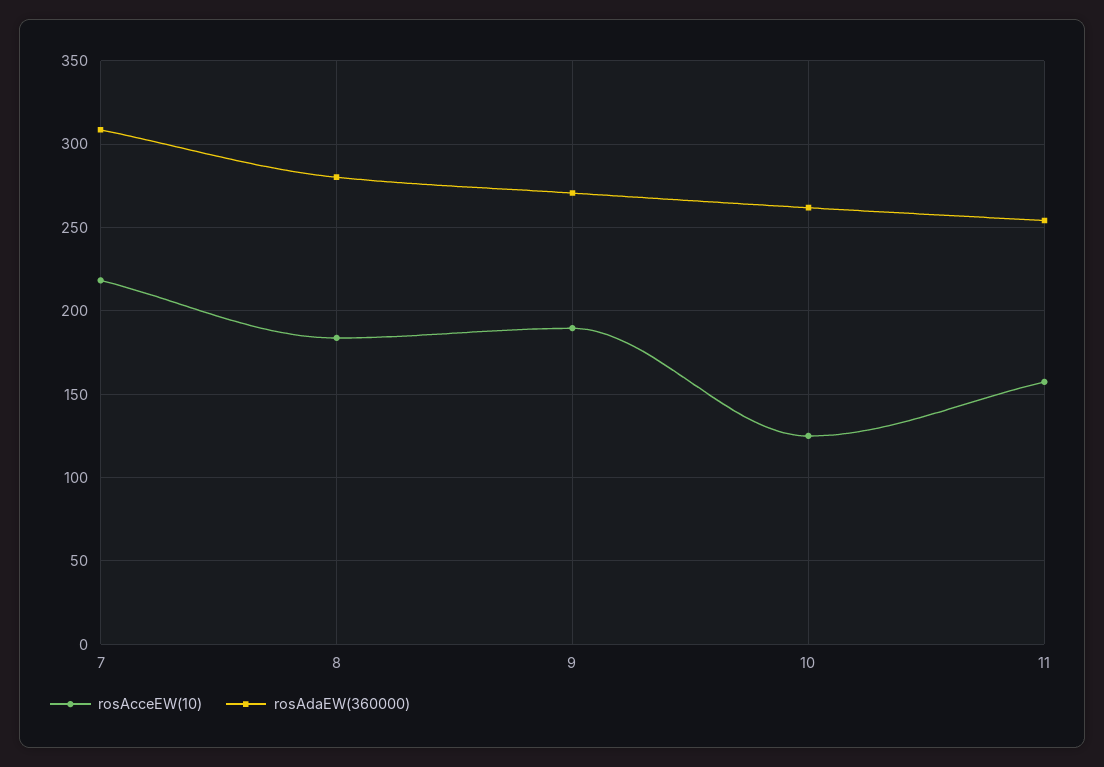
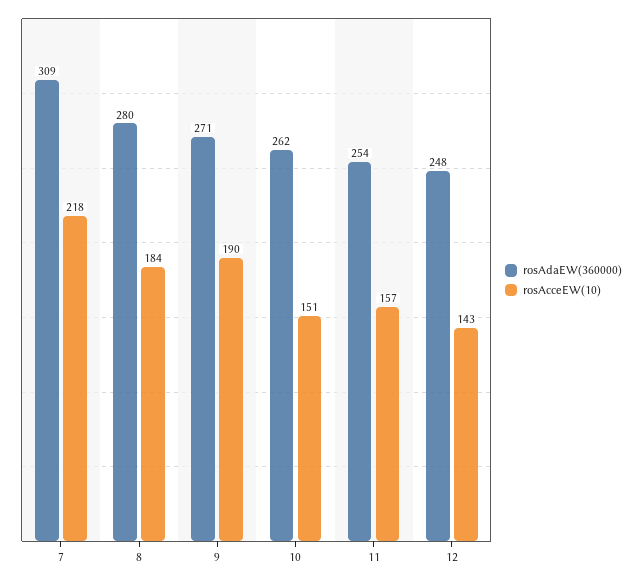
  {
    "rosAcceEW(10)": {
      "7": 218,
      "8": 184,
      "9": 190,
-     "10": 125,
+     "10": 151,
-     "11": 157
+     "11": 157,
+     "12": 143
    },
    "rosAdaEW(360000)": {
      "7": 309,
      "8": 280,
      "9": 271,
      "10": 262,
-     "11": 254
+     "11": 254,
+     "12": 248
    }
  }

